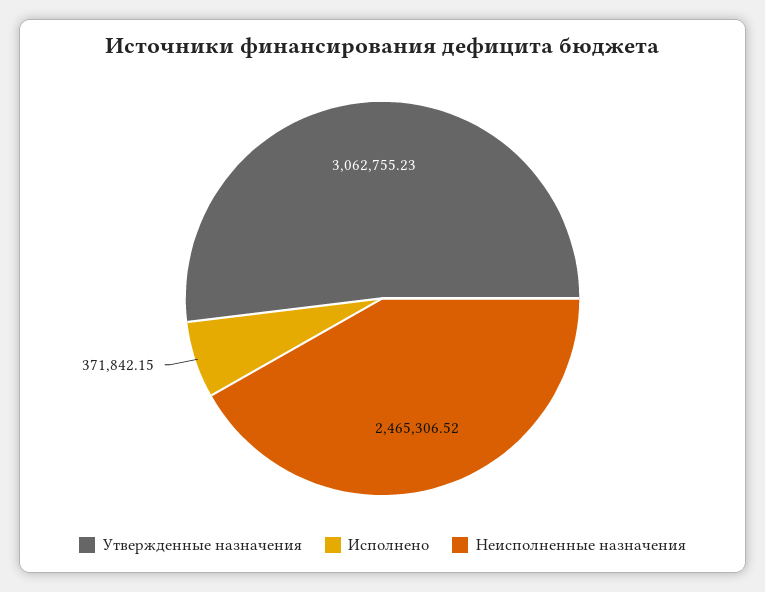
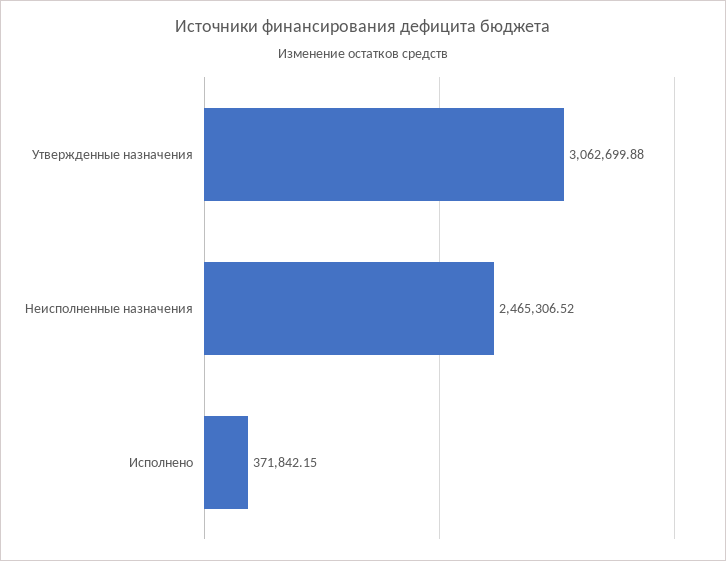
  {
-   "Утвержденные назначения": 3062755.23,
+   "Утвержденные назначения": 3062699.88,
    "Исполнено": 371842.15,
    "Неисполненные назначения": 2465306.52
  }

